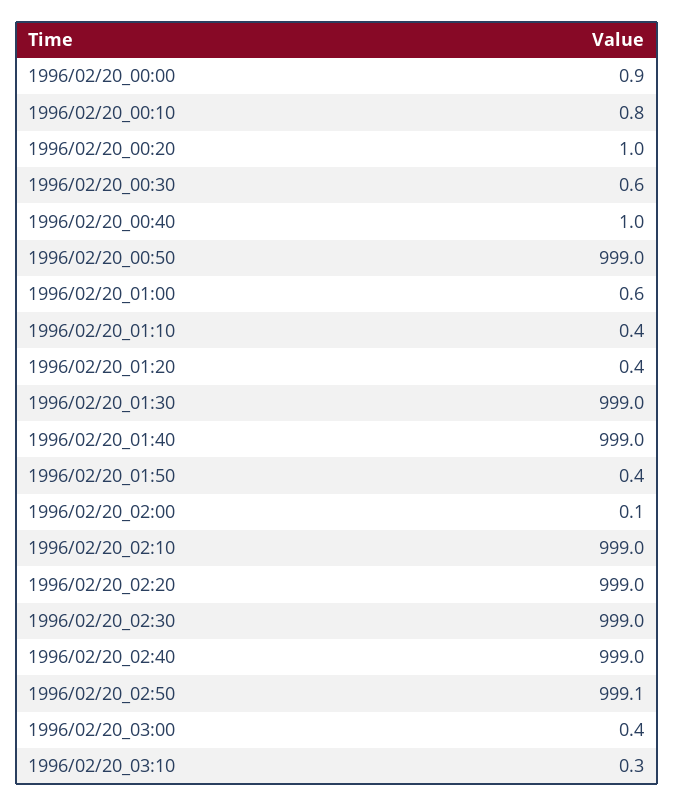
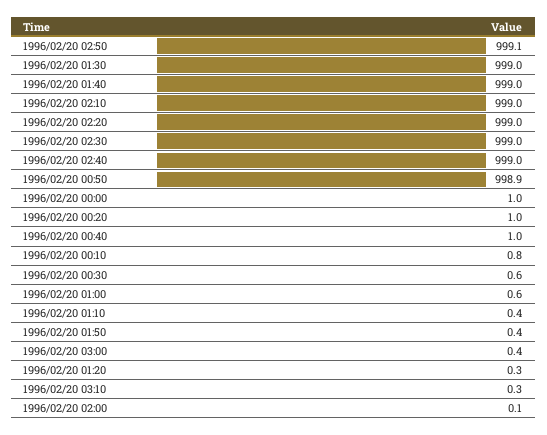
  {
-   "1996/02/20_00:00": 0.9,
+   "1996/02/20_00:00": 1,
    "1996/02/20_00:10": 0.8,
    "1996/02/20_00:20": 1,
    "1996/02/20_00:30": 0.6,
    "1996/02/20_00:40": 1,
-   "1996/02/20_00:50": 999,
+   "1996/02/20_00:50": 998.9,
    "1996/02/20_01:00": 0.6,
    "1996/02/20_01:10": 0.4,
-   "1996/02/20_01:20": 0.4,
+   "1996/02/20_01:20": 0.3,
    "1996/02/20_01:30": 999,
    "1996/02/20_01:40": 999,
    "1996/02/20_01:50": 0.4,
    "1996/02/20_02:00": 0.1,
    "1996/02/20_02:10": 999,
    "1996/02/20_02:20": 999,
    "1996/02/20_02:30": 999,
    "1996/02/20_02:40": 999,
    "1996/02/20_02:50": 999.1,
    "1996/02/20_03:00": 0.4,
    "1996/02/20_03:10": 0.3
  }

